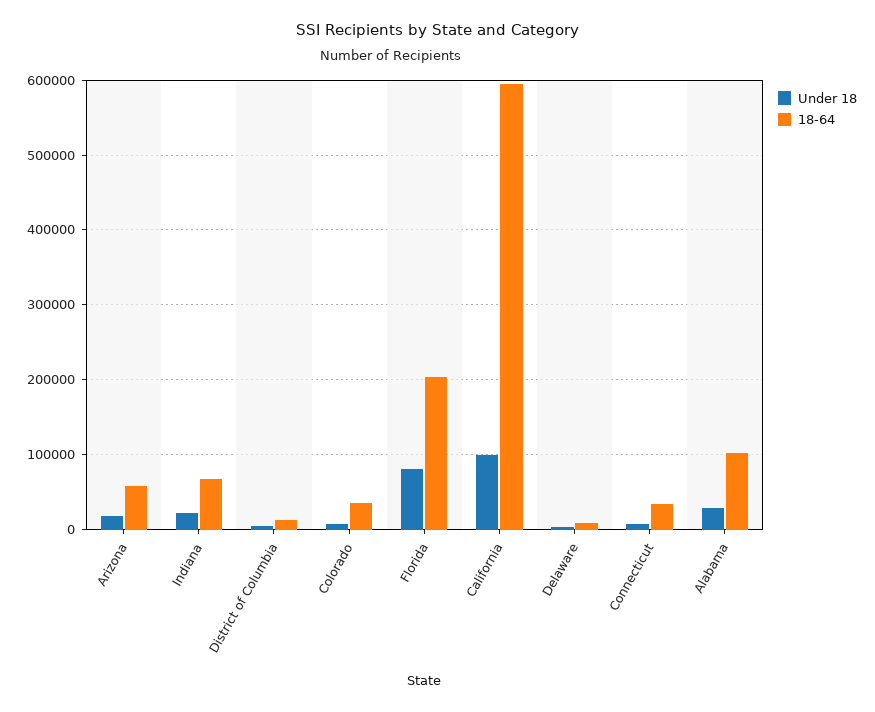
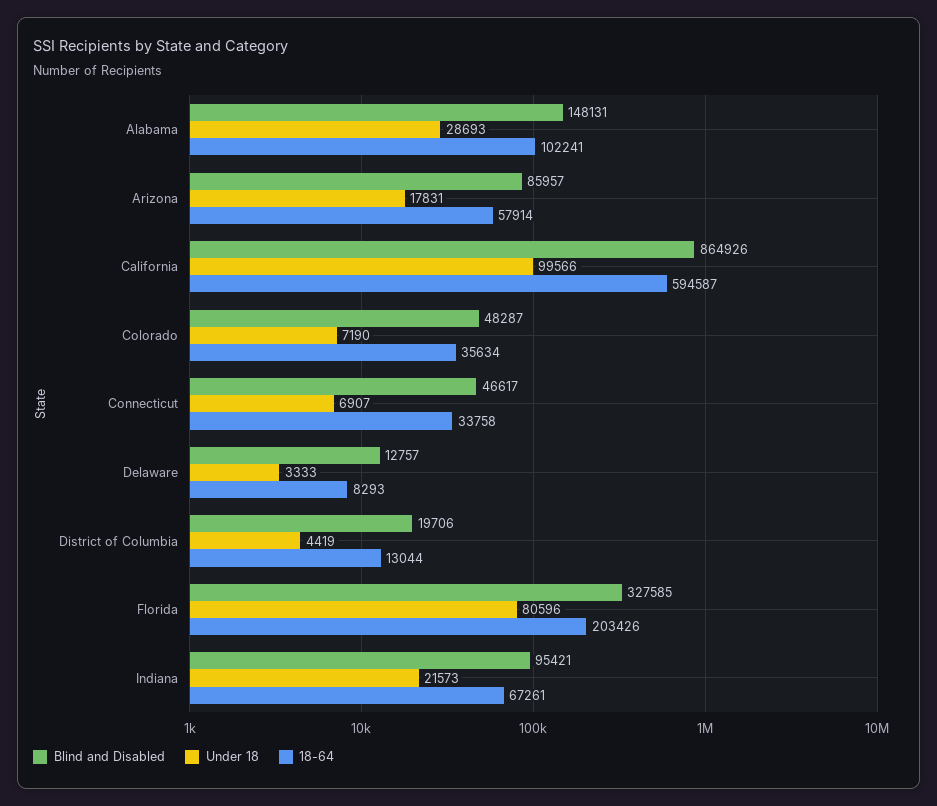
  {
    "Under 18": {
      "Arizona": 17831,
      "Indiana": 21573,
      "District of Columbia": 4419,
      "Colorado": 7190,
      "Florida": 80596,
      "California": 99566,
      "Delaware": 3333,
      "Connecticut": 6907,
      "Alabama": 28693
    },
    "18-64": {
      "Arizona": 57914,
      "Indiana": 67261,
      "District of Columbia": 13044,
      "Colorado": 35634,
      "Florida": 203426,
      "California": 594587,
      "Delaware": 8293,
      "Connecticut": 33758,
      "Alabama": 102241
-   }
+   },
+   "Blind and Disabled": {
+     "Alabama": 148131,
+     "Arizona": 85957,
+     "California": 864926,
+     "Colorado": 48287,
+     "Connecticut": 46617,
+     "Delaware": 12757,
+     "District of Columbia": 19706,
+     "Florida": 327585,
+     "Indiana": 95421
+   }
  }

